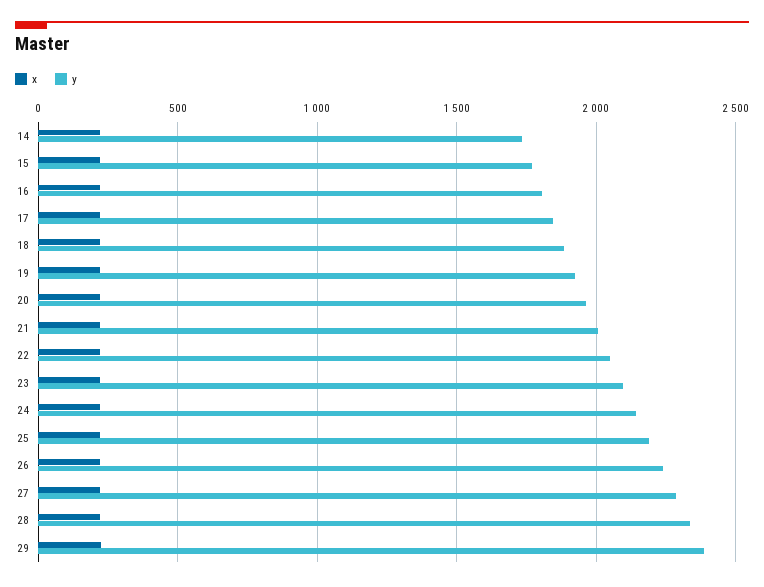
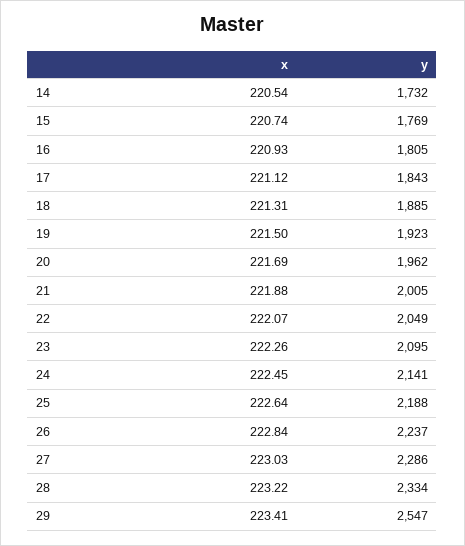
  {
    "x": {
      "14": 220.54,
      "15": 220.74,
      "16": 220.93,
      "17": 221.12,
      "18": 221.31,
      "19": 221.5,
      "20": 221.69,
      "21": 221.88,
      "22": 222.07,
      "23": 222.26,
      "24": 222.45,
      "25": 222.64,
      "26": 222.84,
      "27": 223.03,
      "28": 223.22,
      "29": 223.41
    },
    "y": {
      "14": 1732,
      "15": 1769,
      "16": 1805,
      "17": 1843,
      "18": 1885,
      "19": 1923,
      "20": 1962,
      "21": 2005,
      "22": 2049,
      "23": 2095,
      "24": 2141,
      "25": 2188,
      "26": 2237,
      "27": 2286,
      "28": 2334,
-     "29": 2400
+     "29": 2547
    }
  }

